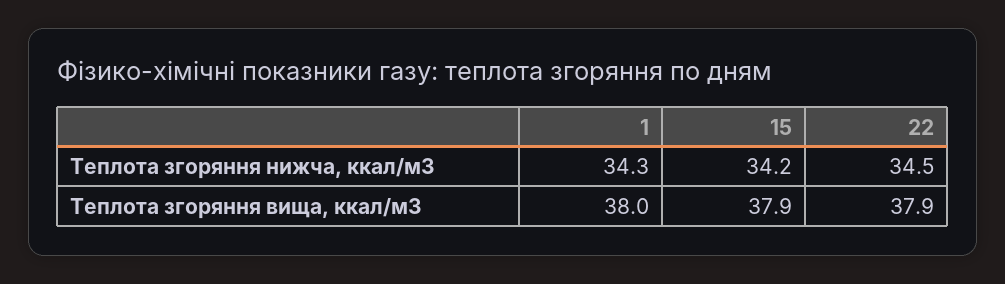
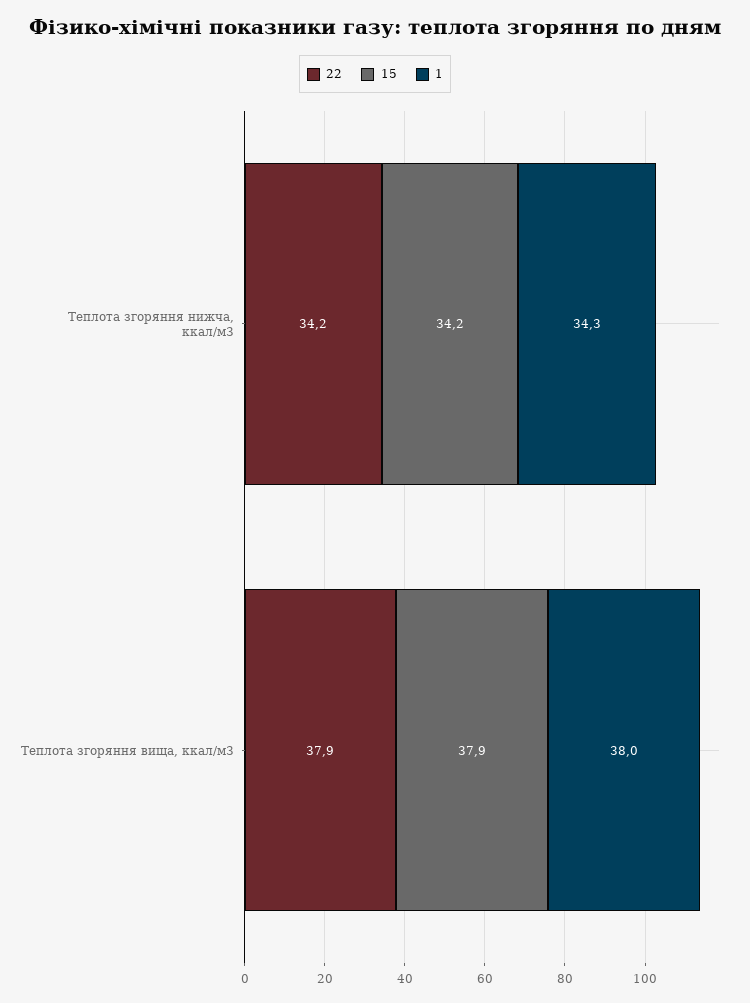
  {
    "1": {
      "Теплота згоряння нижча, ккал/м3": 34.3,
      "Теплота згоряння вища, ккал/м3": 38
    },
    "15": {
      "Теплота згоряння нижча, ккал/м3": 34.2,
      "Теплота згоряння вища, ккал/м3": 37.9
    },
    "22": {
-     "Теплота згоряння нижча, ккал/м3": 34.5,
+     "Теплота згоряння нижча, ккал/м3": 34.2,
      "Теплота згоряння вища, ккал/м3": 37.9
    }
  }

